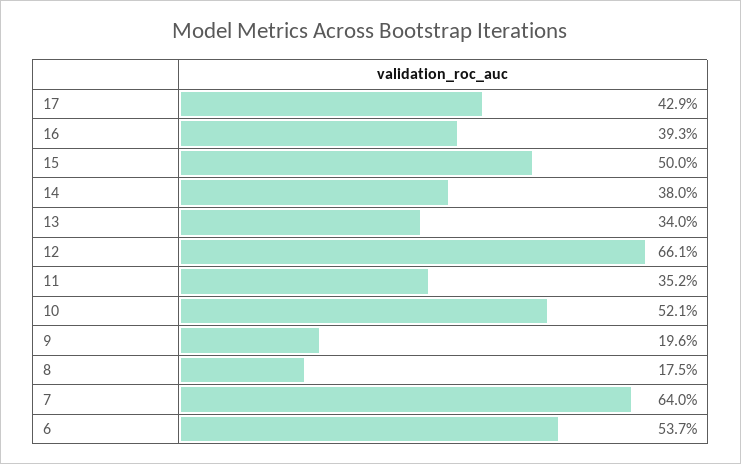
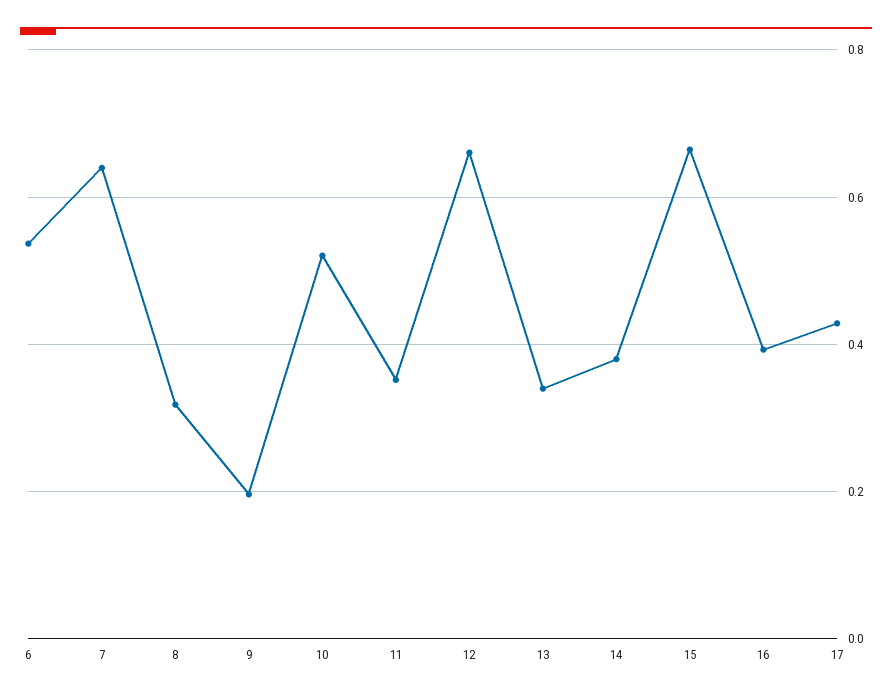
  {
    "17": 0.429,
    "16": 0.393,
-   "15": 0.5,
+   "15": 0.66,
    "14": 0.38,
    "13": 0.34,
    "12": 0.661,
    "11": 0.352,
    "10": 0.521,
    "9": 0.196,
-   "8": 0.175,
+   "8": 0.32,
    "7": 0.64,
    "6": 0.537
  }

